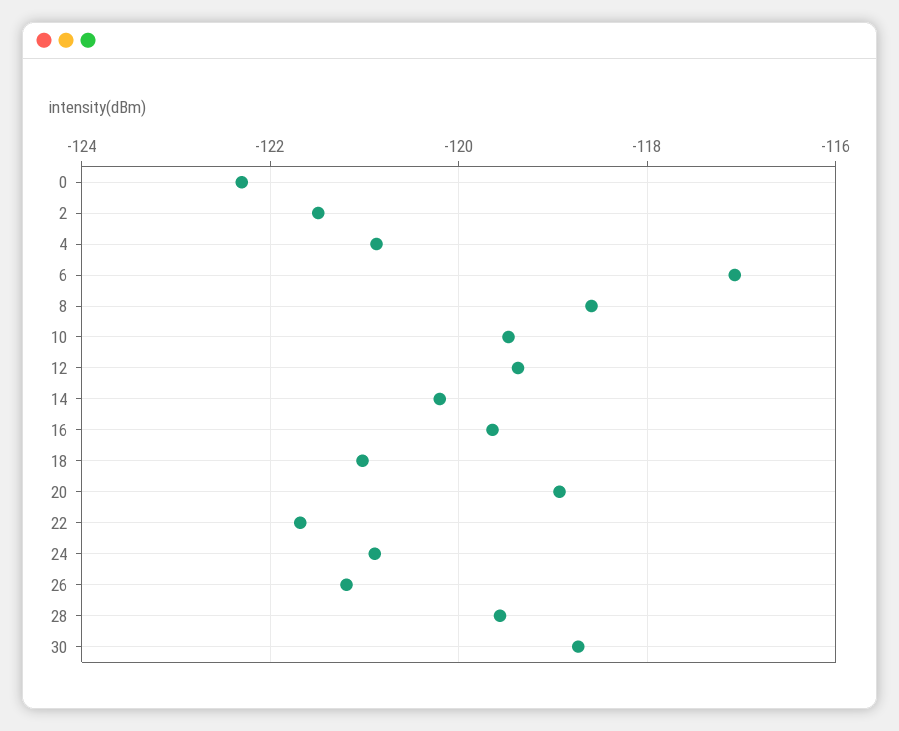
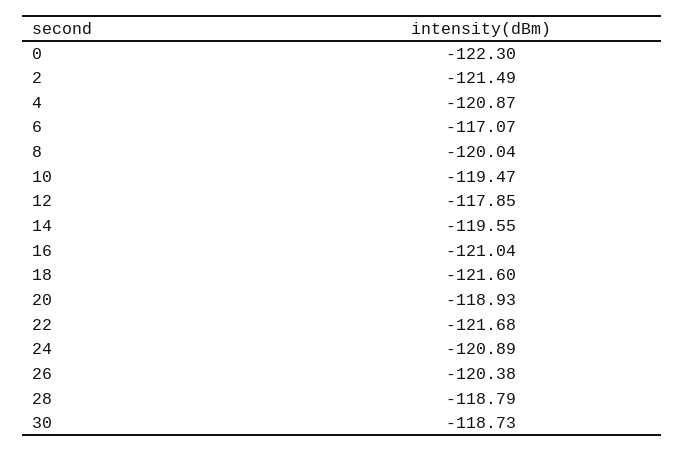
  {
    "0": -122.3,
    "2": -121.49,
    "4": -120.87,
    "6": -117.07,
-   "8": -118.6,
+   "8": -120.04,
    "10": -119.47,
-   "12": -119.4,
+   "12": -117.85,
-   "14": -120.2,
+   "14": -119.55,
-   "16": -119.6,
+   "16": -121.04,
-   "18": -121,
+   "18": -121.6,
    "20": -118.93,
    "22": -121.68,
    "24": -120.89,
-   "26": -121.2,
+   "26": -120.38,
-   "28": -119.6,
+   "28": -118.79,
    "30": -118.73
  }

